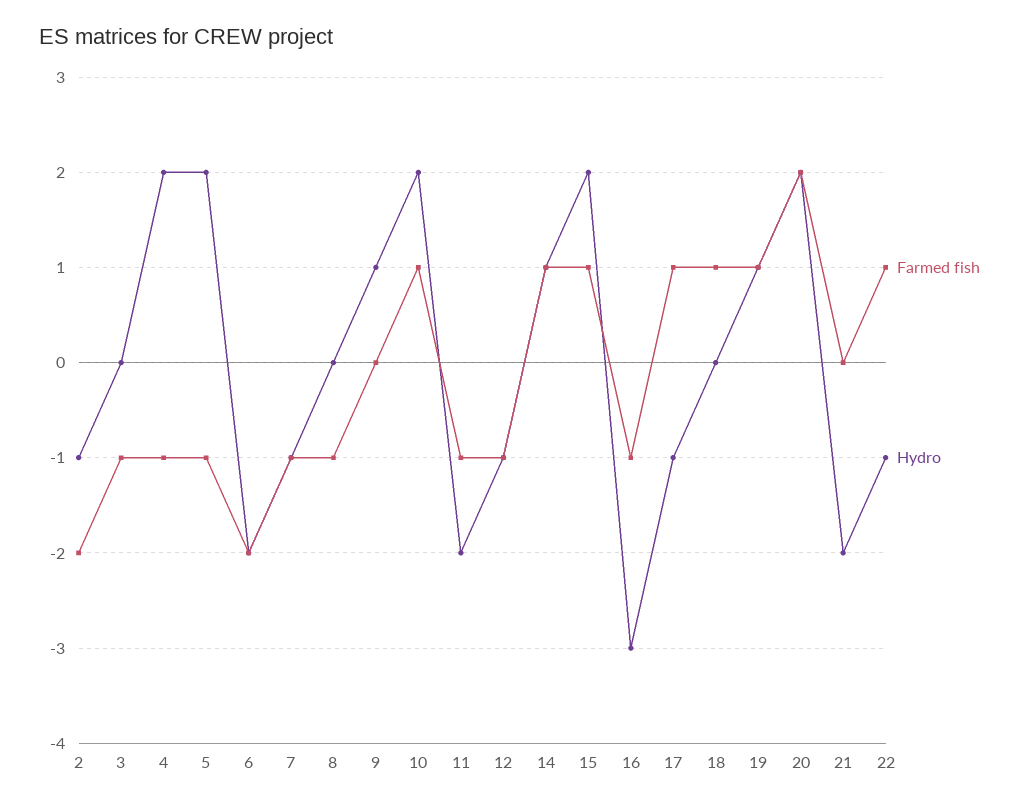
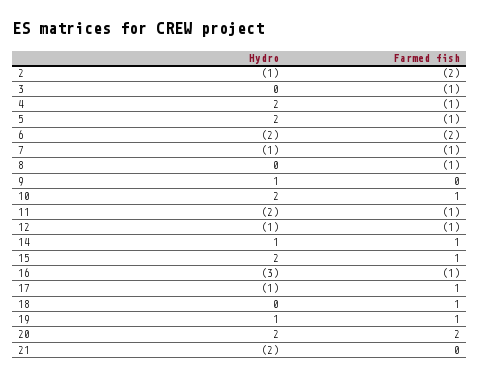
  {
    "Farmed fish": {
      "2": -2,
      "3": -1,
      "4": -1,
      "5": -1,
      "6": -2,
      "7": -1,
      "8": -1,
      "9": 0,
      "10": 1,
      "11": -1,
      "12": -1,
      "14": 1,
      "15": 1,
      "16": -1,
      "17": 1,
      "18": 1,
      "19": 1,
      "20": 2,
-     "21": 0,
+     "21": 0
-     "22": 1
    },
    "Hydro": {
      "2": -1,
      "3": 0,
      "4": 2,
      "5": 2,
      "6": -2,
      "7": -1,
      "8": 0,
      "9": 1,
      "10": 2,
      "11": -2,
      "12": -1,
      "14": 1,
      "15": 2,
      "16": -3,
      "17": -1,
      "18": 0,
      "19": 1,
      "20": 2,
-     "21": -2,
+     "21": -2
-     "22": -1
    }
  }

